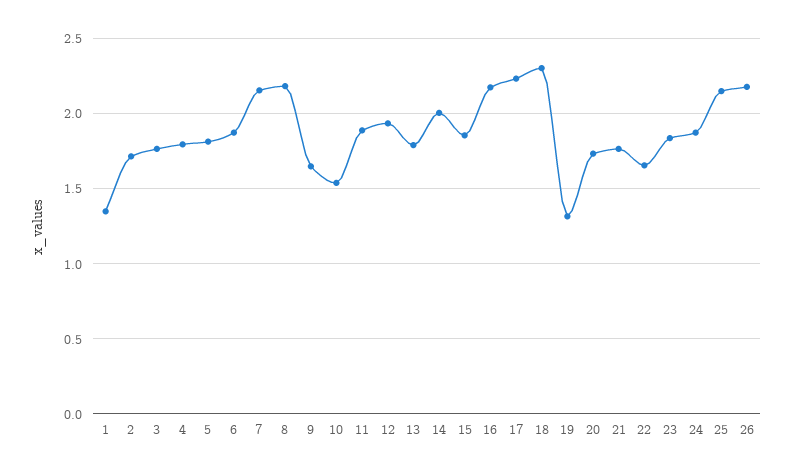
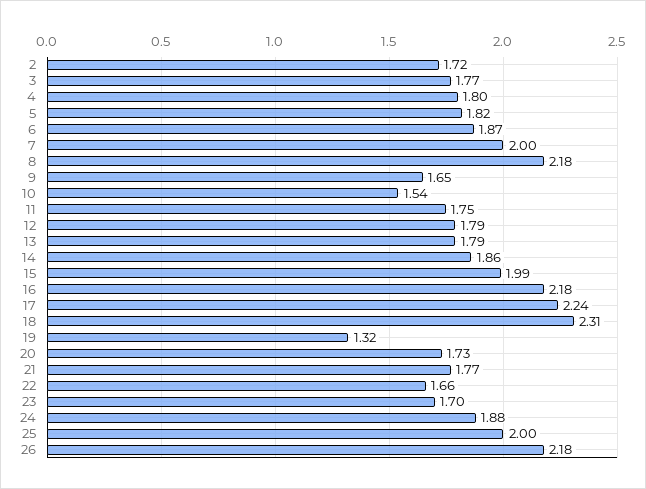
  {
-   "1": 1.35,
    "2": 1.72,
    "3": 1.77,
    "4": 1.8,
    "5": 1.82,
    "6": 1.87,
-   "7": 2.15,
+   "7": 2,
    "8": 2.18,
    "9": 1.65,
    "10": 1.54,
-   "11": 1.9,
+   "11": 1.75,
-   "12": 1.95,
+   "12": 1.79,
    "13": 1.79,
-   "14": 2,
+   "14": 1.86,
-   "15": 1.85,
+   "15": 1.99,
    "16": 2.18,
    "17": 2.24,
    "18": 2.31,
    "19": 1.32,
    "20": 1.73,
    "21": 1.77,
    "22": 1.66,
-   "23": 1.85,
+   "23": 1.7,
    "24": 1.88,
-   "25": 2.15,
+   "25": 2,
    "26": 2.18
  }

